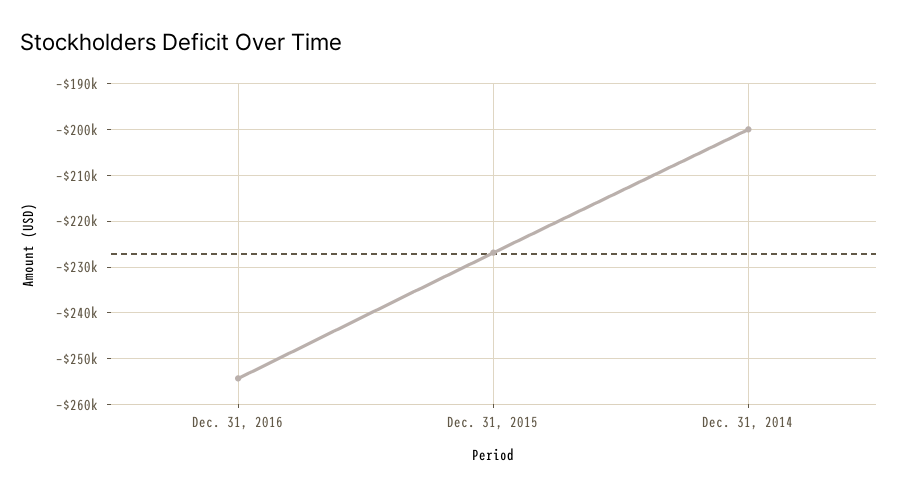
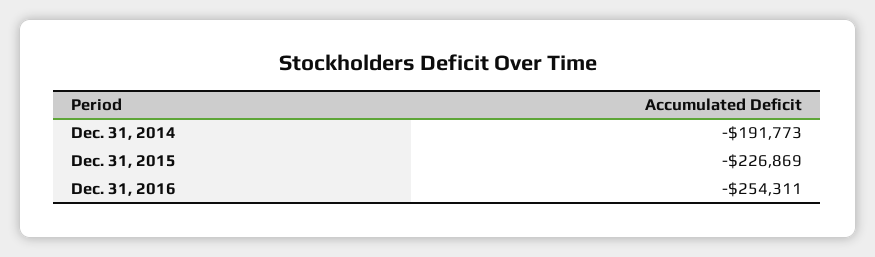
  {
    "Dec. 31, 2016": -254311,
    "Dec. 31, 2015": -226869,
-   "Dec. 31, 2014": -200000
+   "Dec. 31, 2014": -191773
  }

